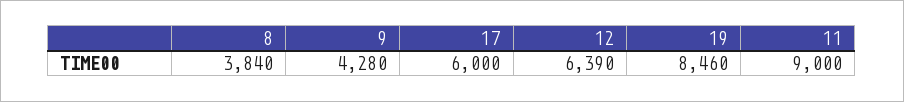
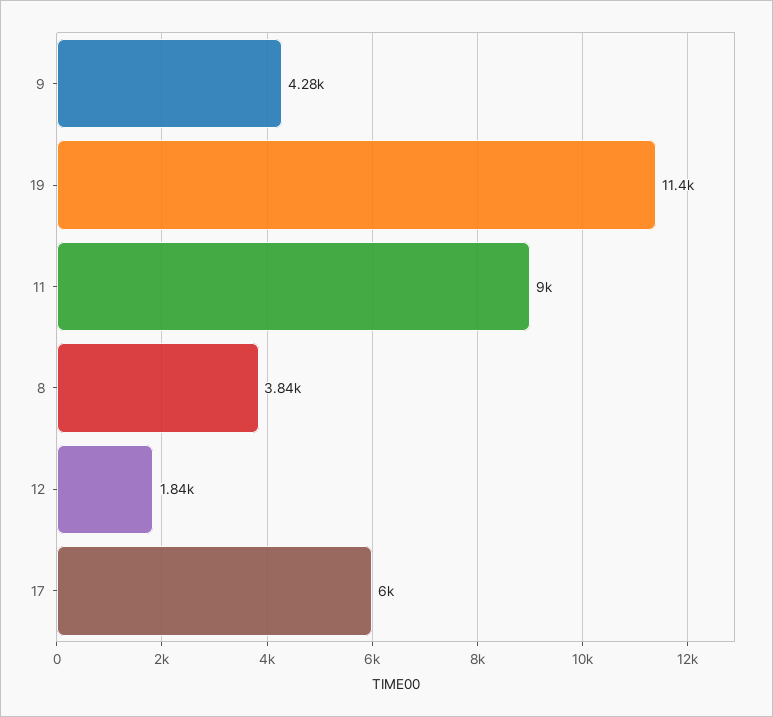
  {
    "8": 3840,
    "9": 4280,
    "17": 6000,
-   "12": 6390,
+   "12": 1840,
-   "19": 8460,
+   "19": 11400,
    "11": 9000
  }

